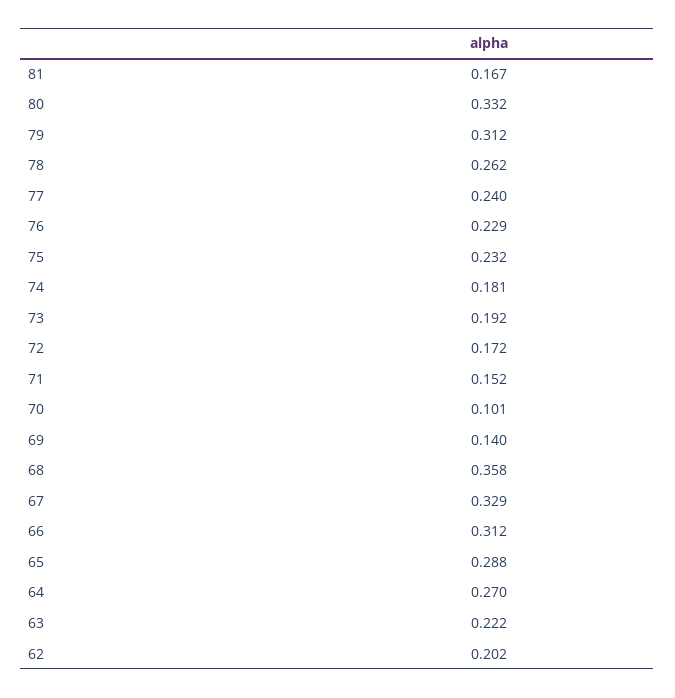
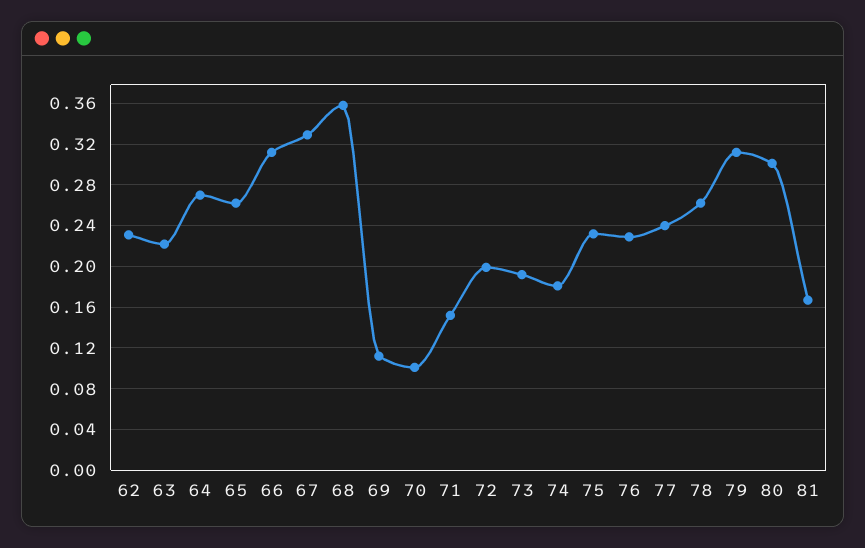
  {
    "81": 0.167,
-   "80": 0.332,
+   "80": 0.3,
    "79": 0.312,
    "78": 0.262,
    "77": 0.24,
    "76": 0.229,
    "75": 0.232,
    "74": 0.181,
    "73": 0.192,
-   "72": 0.172,
+   "72": 0.2,
    "71": 0.152,
    "70": 0.101,
-   "69": 0.14,
+   "69": 0.11,
    "68": 0.358,
    "67": 0.329,
    "66": 0.312,
-   "65": 0.288,
+   "65": 0.26,
    "64": 0.27,
    "63": 0.222,
-   "62": 0.202
+   "62": 0.23
  }

